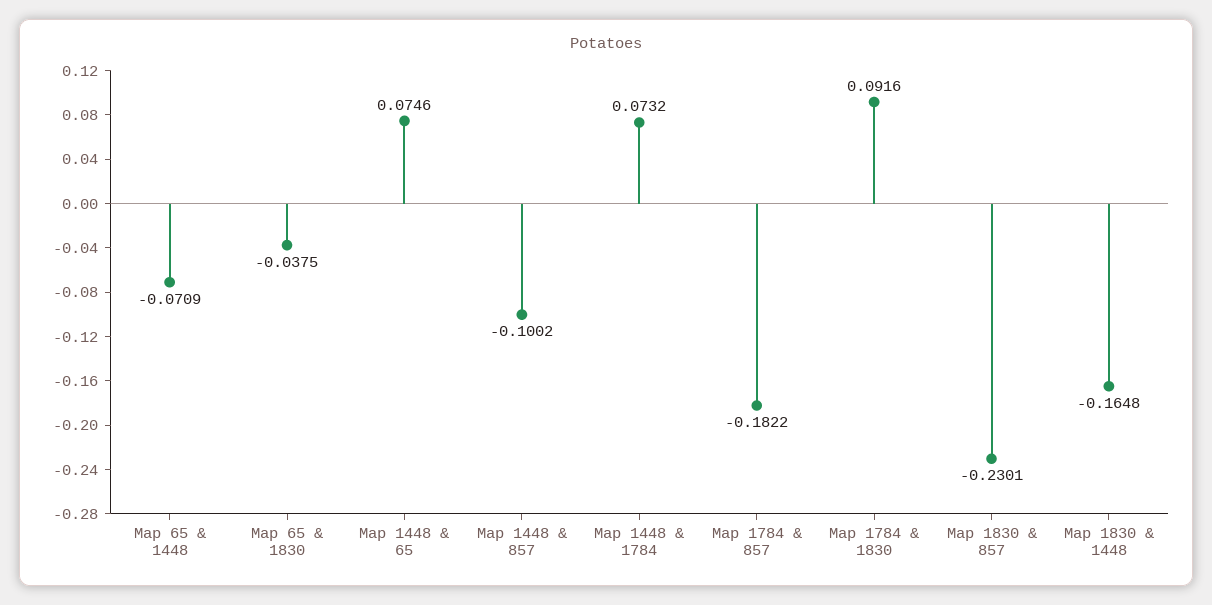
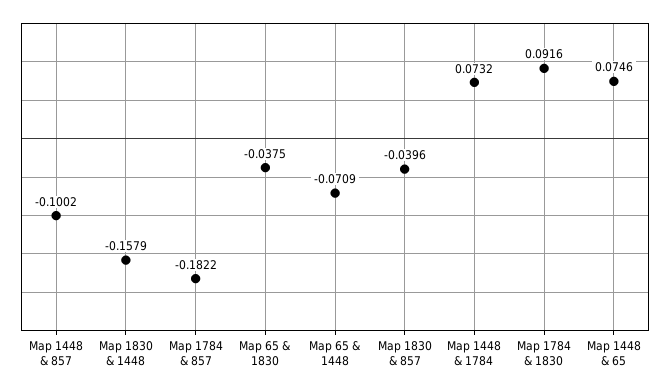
  {
    "Map 65 & 1448": -0.0709,
    "Map 65 & 1830": -0.0375,
    "Map 1448 & 65": 0.0746,
    "Map 1448 & 857": -0.1002,
    "Map 1448 & 1784": 0.0732,
    "Map 1784 & 857": -0.1822,
    "Map 1784 & 1830": 0.0916,
-   "Map 1830 & 857": -0.2301,
+   "Map 1830 & 857": -0.0396,
-   "Map 1830 & 1448": -0.1648
+   "Map 1830 & 1448": -0.1579
  }

